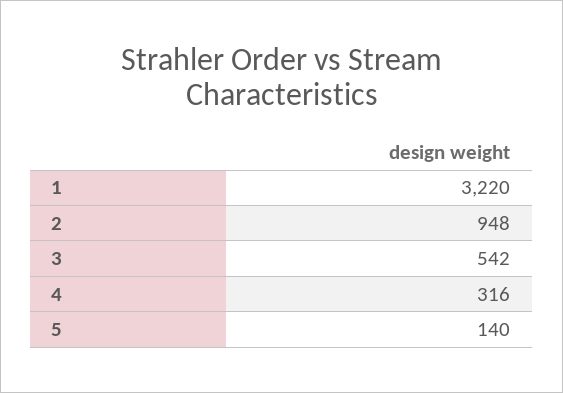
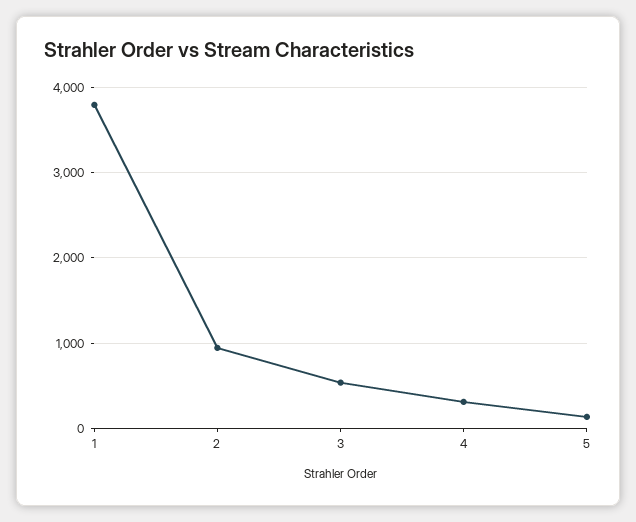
  {
-   "1": 3220,
+   "1": 3800,
    "2": 948,
    "3": 542,
    "4": 316,
    "5": 140
  }

